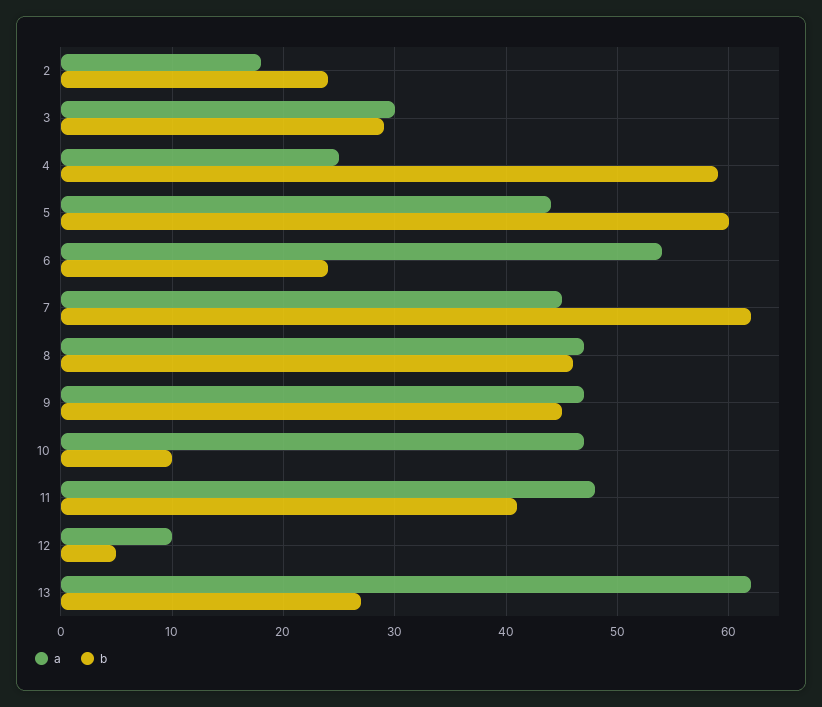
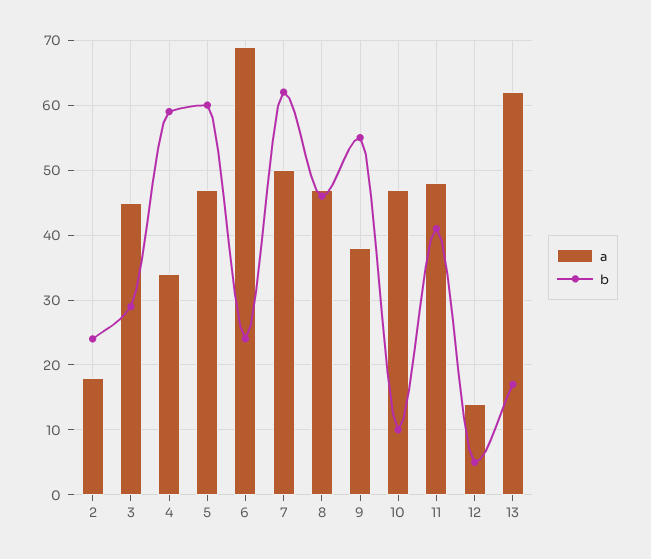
  {
    "a": {
      "2": 18,
-     "3": 30,
+     "3": 45,
-     "4": 25,
+     "4": 34,
-     "5": 44,
+     "5": 47,
-     "6": 54,
+     "6": 69,
-     "7": 45,
+     "7": 50,
      "8": 47,
-     "9": 47,
+     "9": 38,
      "10": 47,
      "11": 48,
-     "12": 10,
+     "12": 14,
      "13": 62
    },
    "b": {
      "2": 24,
      "3": 29,
      "4": 59,
      "5": 60,
      "6": 24,
      "7": 62,
      "8": 46,
-     "9": 45,
+     "9": 55,
      "10": 10,
      "11": 41,
      "12": 5,
-     "13": 27
+     "13": 17
    }
  }

